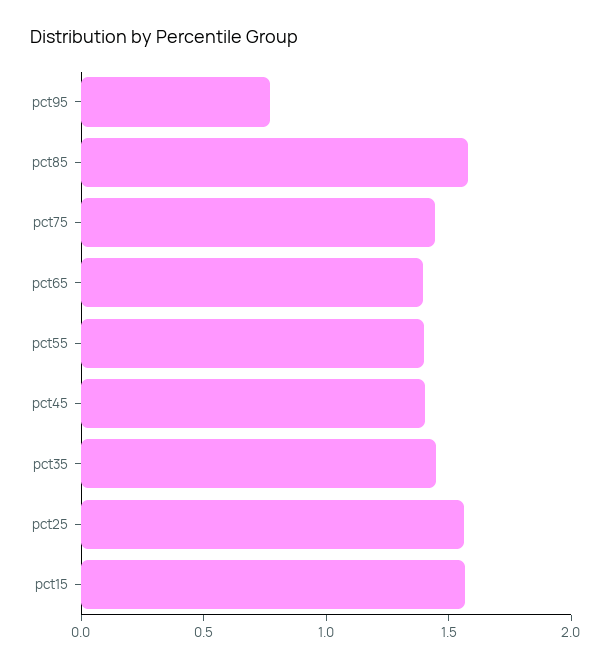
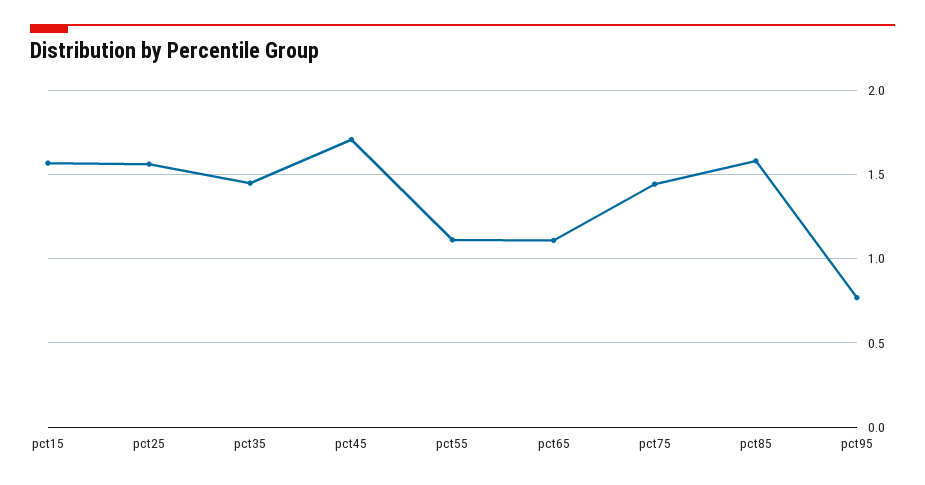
  {
    "pct95": 0.75,
    "pct85": 1.6,
    "pct75": 1.45,
-   "pct65": 1.4,
+   "pct65": 1.1,
-   "pct55": 1.4,
+   "pct55": 1.1,
-   "pct45": 1.4,
+   "pct45": 1.7,
    "pct35": 1.45,
    "pct25": 1.55,
    "pct15": 1.55
  }

